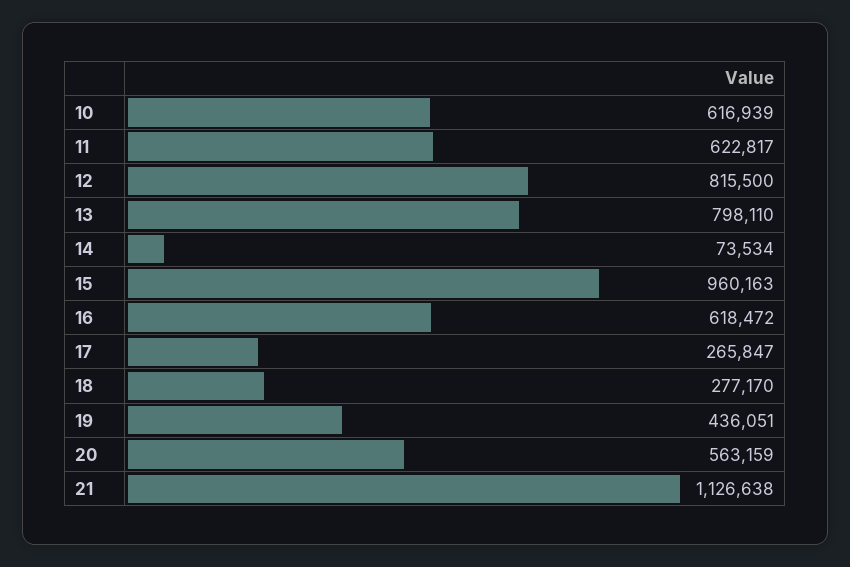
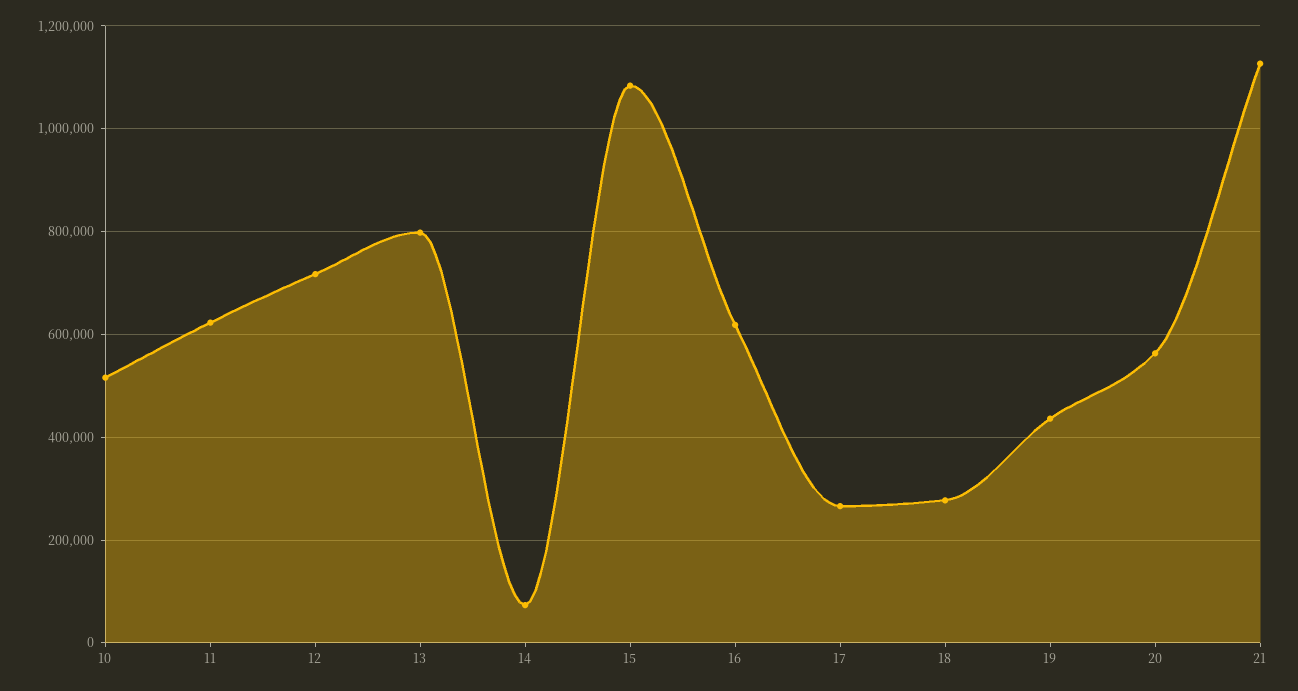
  {
-   "10": 616939,
+   "10": 520000,
    "11": 622817,
-   "12": 815500,
+   "12": 720000,
    "13": 798110,
    "14": 73534,
-   "15": 960163,
+   "15": 1080000,
    "16": 618472,
    "17": 265847,
    "18": 277170,
    "19": 436051,
    "20": 563159,
    "21": 1126638
  }

